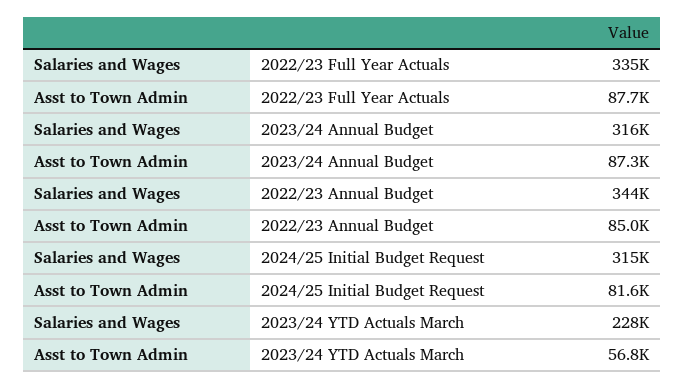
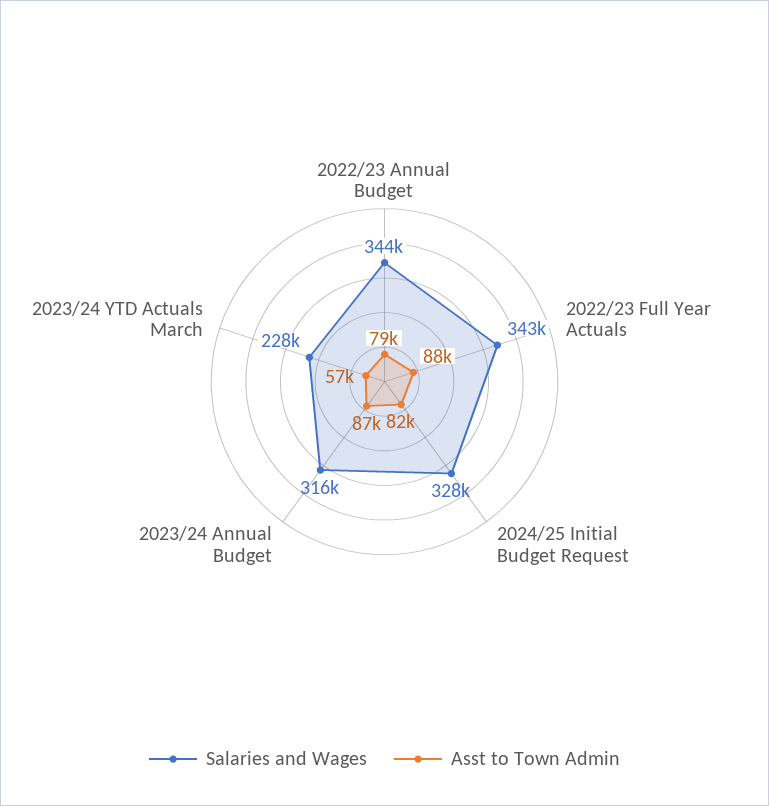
  {
    "Salaries and Wages": {
-     "2022/23 Full Year Actuals": 335000,
+     "2022/23 Full Year Actuals": 343000,
      "2023/24 Annual Budget": 316000,
      "2022/23 Annual Budget": 344000,
-     "2024/25 Initial Budget Request": 315000,
+     "2024/25 Initial Budget Request": 328000,
      "2023/24 YTD Actuals March": 228000
    },
    "Asst to Town Admin": {
      "2022/23 Full Year Actuals": 87700,
      "2023/24 Annual Budget": 87300,
-     "2022/23 Annual Budget": 85000,
+     "2022/23 Annual Budget": 79000,
      "2024/25 Initial Budget Request": 81600,
      "2023/24 YTD Actuals March": 56800
    }
  }

